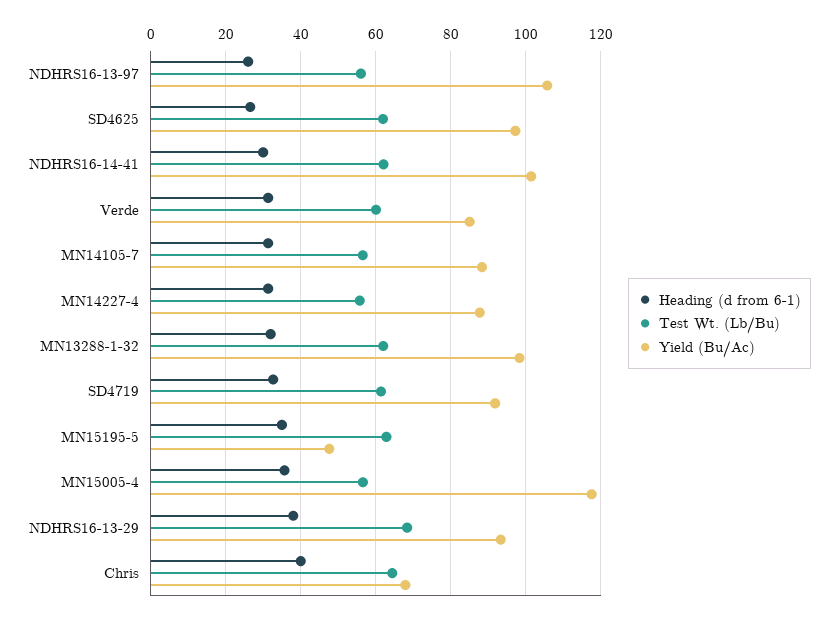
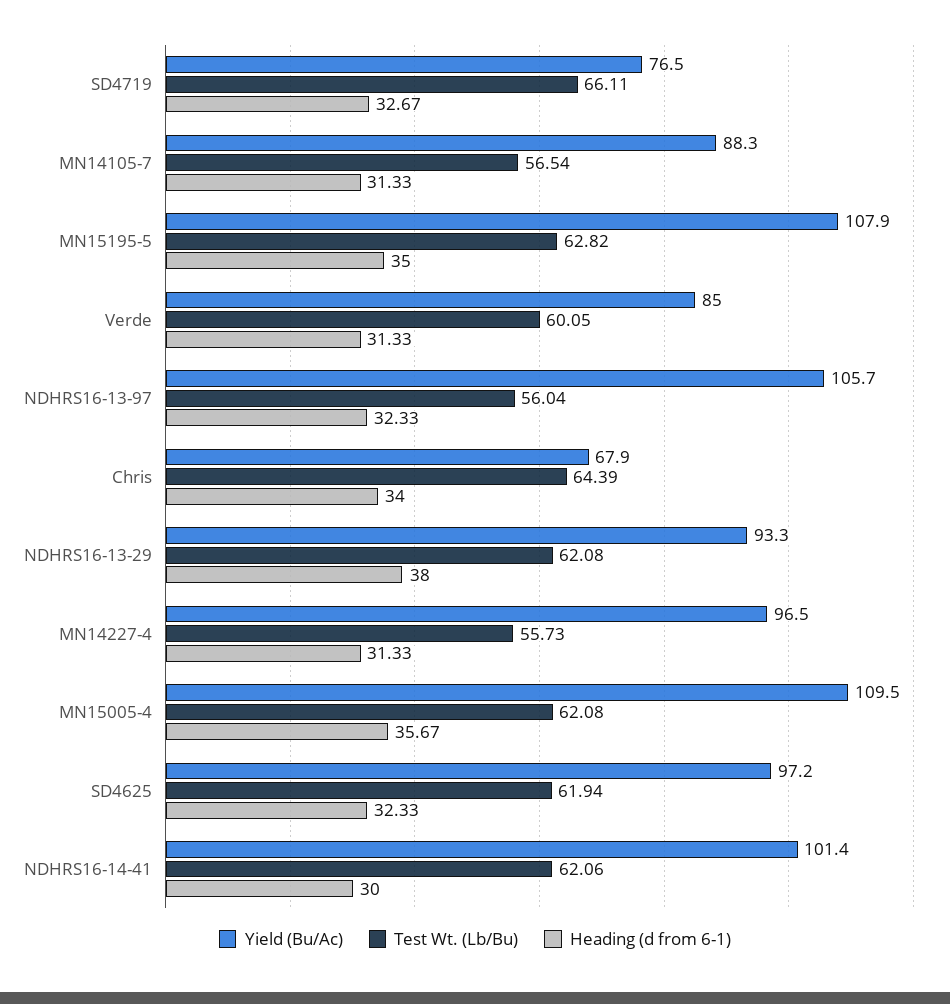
  {
    "Heading (d from 6-1)": {
-     "NDHRS16-13-97": 26,
+     "NDHRS16-13-97": 32.33,
-     "SD4625": 26,
+     "SD4625": 32.33,
      "NDHRS16-14-41": 30,
      "Verde": 31.33,
      "MN14105-7": 31.33,
      "MN14227-4": 31.33,
-     "MN13288-1-32": 32,
      "SD4719": 32.67,
      "MN15195-5": 35,
      "MN15005-4": 35.67,
      "NDHRS16-13-29": 38,
-     "Chris": 40
+     "Chris": 34
    },
    "Test Wt. (Lb/Bu)": {
      "NDHRS16-13-97": 56.04,
      "SD4625": 61.94,
      "NDHRS16-14-41": 62.06,
      "Verde": 60.05,
      "MN14105-7": 56.54,
      "MN14227-4": 55.73,
-     "MN13288-1-32": 62,
-     "SD4719": 62,
+     "SD4719": 66.11,
      "MN15195-5": 62.82,
-     "MN15005-4": 56,
+     "MN15005-4": 62.08,
-     "NDHRS16-13-29": 68,
+     "NDHRS16-13-29": 62.08,
      "Chris": 64.39
    },
    "Yield (Bu/Ac)": {
      "NDHRS16-13-97": 105.7,
      "SD4625": 97.2,
      "NDHRS16-14-41": 101.4,
      "Verde": 85,
      "MN14105-7": 88.3,
-     "MN14227-4": 88,
+     "MN14227-4": 96.5,
-     "MN13288-1-32": 98,
-     "SD4719": 92,
+     "SD4719": 76.5,
-     "MN15195-5": 48,
+     "MN15195-5": 107.9,
-     "MN15005-4": 118,
+     "MN15005-4": 109.5,
      "NDHRS16-13-29": 93.3,
      "Chris": 67.9
    }
  }

